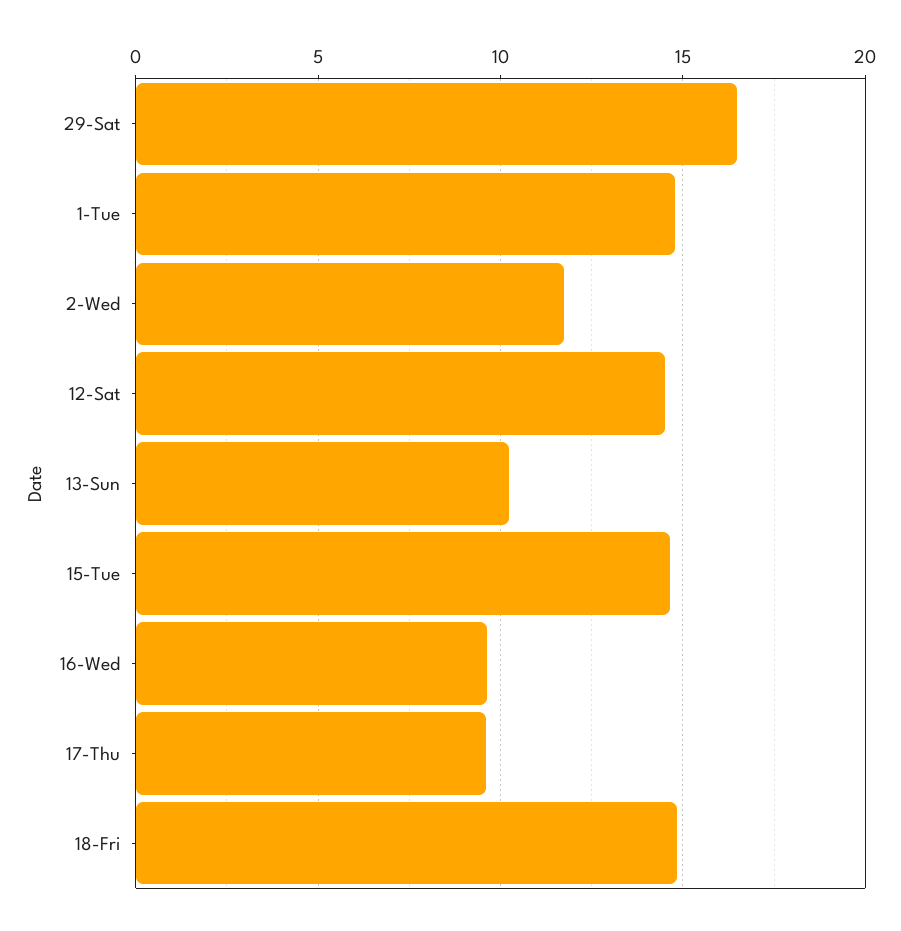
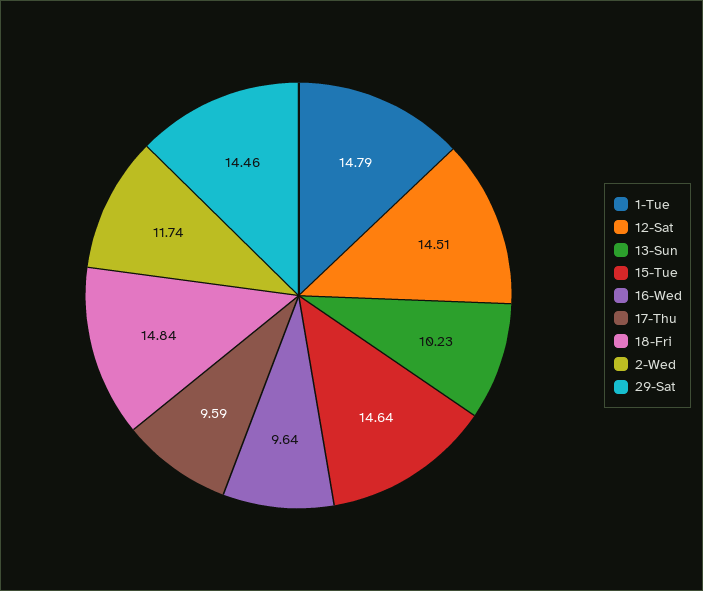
  {
-   "29-Sat": 16.5,
+   "29-Sat": 14.46,
    "1-Tue": 14.79,
    "2-Wed": 11.74,
    "12-Sat": 14.51,
    "13-Sun": 10.23,
    "15-Tue": 14.64,
    "16-Wed": 9.64,
    "17-Thu": 9.59,
    "18-Fri": 14.84
  }

